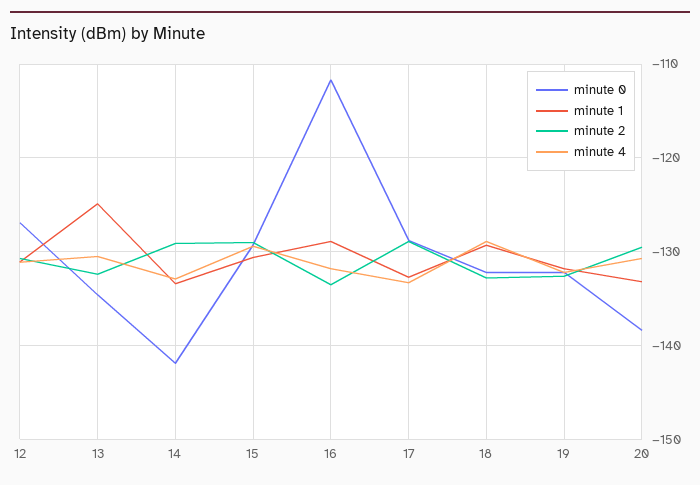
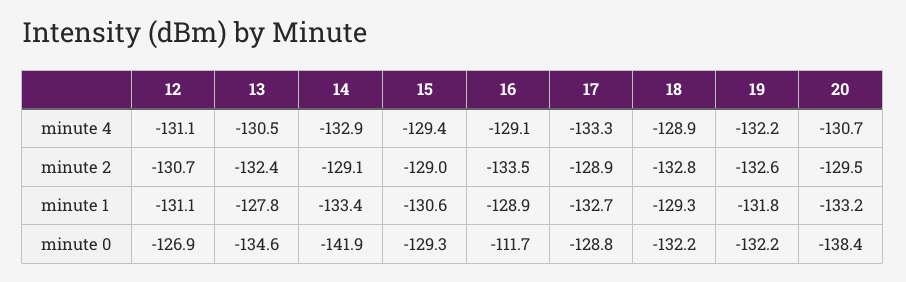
  {
    "minute 0": {
      "12": -126.9,
      "13": -134.6,
      "14": -141.9,
      "15": -129.3,
      "16": -111.7,
      "17": -128.8,
      "18": -132.2,
      "19": -132.2,
      "20": -138.4
    },
    "minute 1": {
      "12": -131.1,
-     "13": -125,
+     "13": -127.8,
      "14": -133.4,
      "15": -130.6,
      "16": -128.9,
      "17": -132.7,
      "18": -129.3,
      "19": -131.8,
      "20": -133.2
    },
    "minute 2": {
      "12": -130.7,
      "13": -132.4,
      "14": -129.1,
      "15": -129,
      "16": -133.5,
      "17": -128.9,
      "18": -132.8,
      "19": -132.6,
      "20": -129.5
    },
    "minute 4": {
      "12": -131.1,
      "13": -130.5,
      "14": -132.9,
      "15": -129.4,
-     "16": -132,
+     "16": -129.1,
      "17": -133.3,
      "18": -128.9,
      "19": -132.2,
      "20": -130.7
    }
  }

